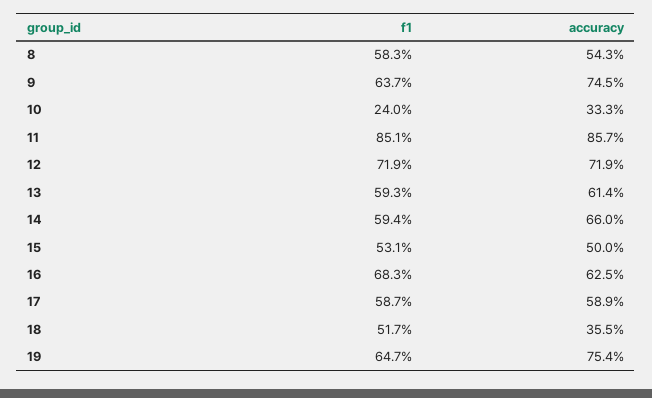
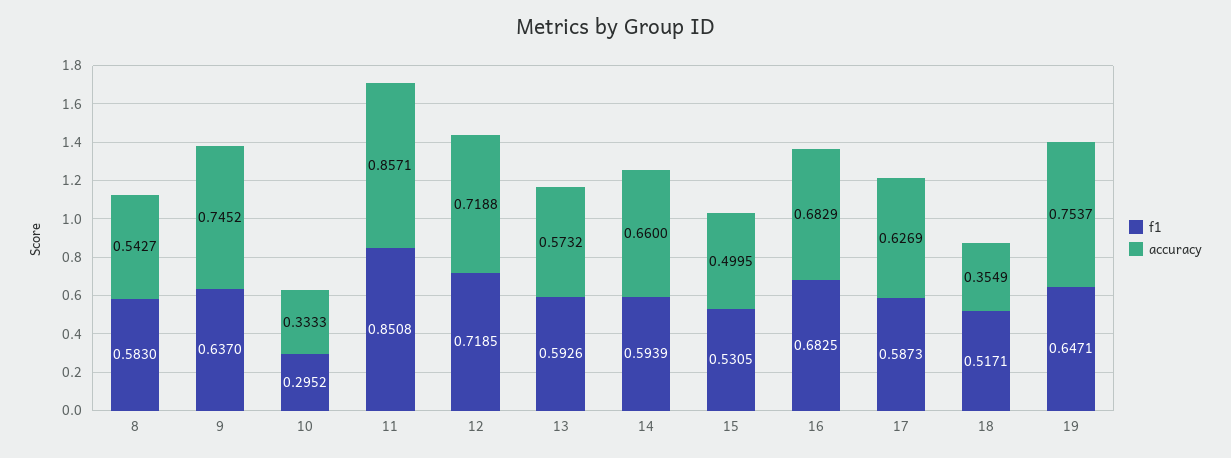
  {
    "f1": {
      "8": 0.583,
      "9": 0.637,
-     "10": 0.24,
+     "10": 0.2952,
      "11": 0.8508,
      "12": 0.7185,
      "13": 0.5926,
      "14": 0.5939,
      "15": 0.5305,
      "16": 0.6825,
      "17": 0.5873,
      "18": 0.5171,
      "19": 0.6471
    },
    "accuracy": {
      "8": 0.5427,
      "9": 0.7452,
      "10": 0.3333,
      "11": 0.8571,
      "12": 0.7188,
-     "13": 0.614,
+     "13": 0.5732,
      "14": 0.66,
      "15": 0.4995,
-     "16": 0.625,
+     "16": 0.6829,
-     "17": 0.589,
+     "17": 0.6269,
      "18": 0.3549,
      "19": 0.7537
    }
  }

